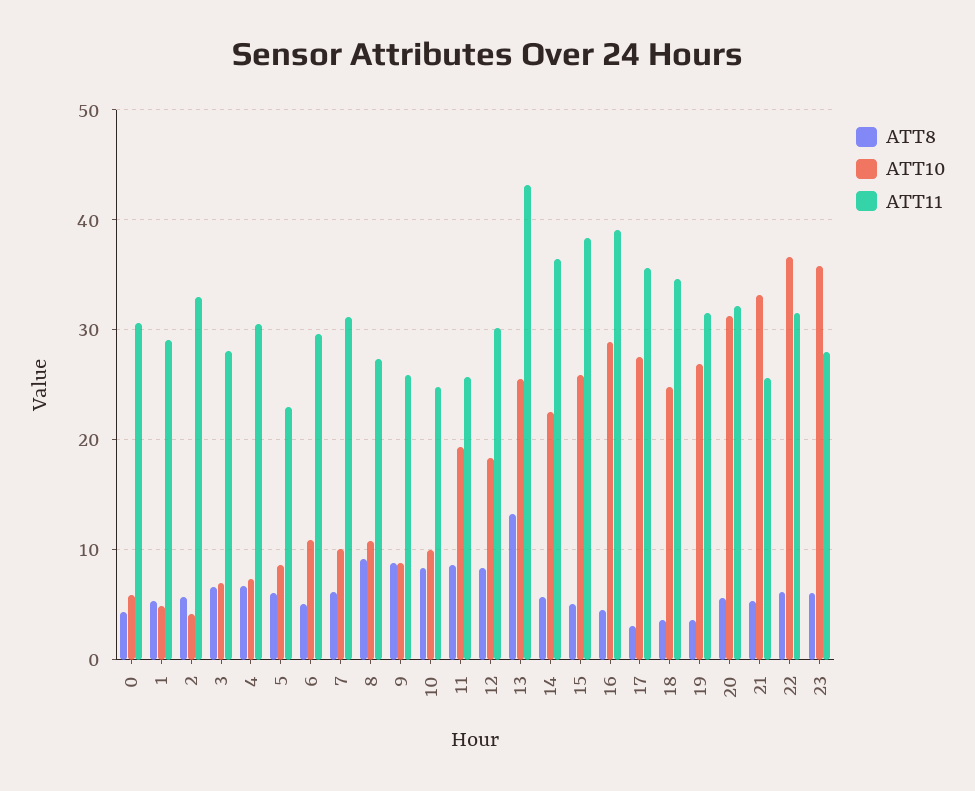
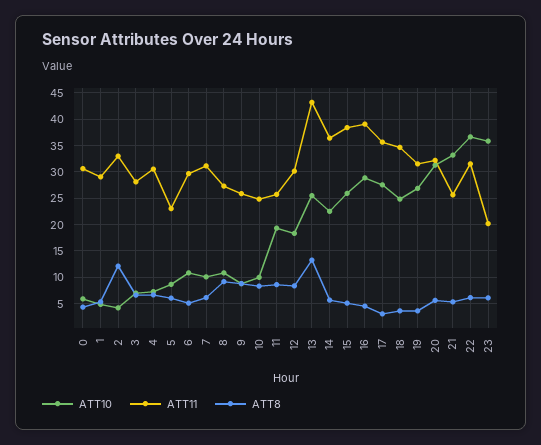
  {
    "ATT8": {
      "0": 4,
      "1": 5,
-     "2": 6,
+     "2": 12.5,
      "3": 7,
      "4": 7,
      "5": 6,
      "6": 5,
      "7": 6,
      "8": 9,
      "9": 9,
      "10": 8,
      "11": 9,
      "12": 8,
      "13": 13,
      "14": 6,
      "15": 5,
      "16": 5,
      "17": 3,
      "18": 4,
      "19": 4,
      "20": 6,
      "21": 5,
      "22": 6,
      "23": 6
    },
    "ATT10": {
      "0": 6,
      "1": 5,
      "2": 4,
      "3": 7,
      "4": 7,
      "5": 9,
      "6": 11,
      "7": 10,
      "8": 11,
      "9": 9,
      "10": 10,
      "11": 19,
      "12": 18,
      "13": 26,
      "14": 23,
      "15": 26,
      "16": 29,
      "17": 28,
      "18": 25,
      "19": 27,
      "20": 31,
      "21": 33,
      "22": 37,
      "23": 36
    },
    "ATT11": {
      "0": 31,
      "1": 29,
      "2": 33,
      "3": 28,
      "4": 31,
      "5": 23,
      "6": 30,
      "7": 31,
      "8": 27,
      "9": 26,
      "10": 25,
      "11": 26,
      "12": 30,
      "13": 43,
      "14": 36,
      "15": 38,
      "16": 39,
      "17": 36,
      "18": 35,
      "19": 32,
      "20": 32,
      "21": 26,
      "22": 31,
-     "23": 28
+     "23": 20
    }
  }

